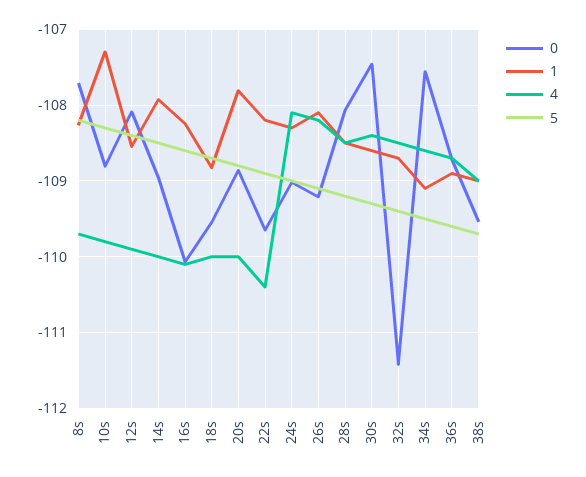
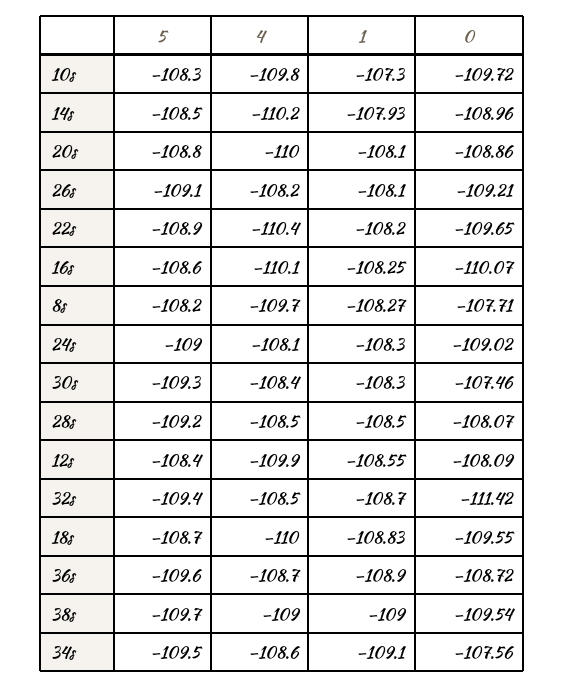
  {
    "0": {
      "8s": -107.71,
-     "10s": -108.8,
+     "10s": -109.72,
      "12s": -108.09,
      "14s": -108.96,
      "16s": -110.07,
      "18s": -109.55,
      "20s": -108.86,
      "22s": -109.65,
      "24s": -109.02,
      "26s": -109.21,
      "28s": -108.07,
      "30s": -107.46,
      "32s": -111.42,
      "34s": -107.56,
      "36s": -108.72,
      "38s": -109.54
    },
    "1": {
      "8s": -108.27,
      "10s": -107.3,
      "12s": -108.55,
      "14s": -107.93,
      "16s": -108.25,
      "18s": -108.83,
-     "20s": -107.8,
+     "20s": -108.1,
      "22s": -108.2,
      "24s": -108.3,
      "26s": -108.1,
      "28s": -108.5,
-     "30s": -108.6,
+     "30s": -108.3,
      "32s": -108.7,
      "34s": -109.1,
      "36s": -108.9,
      "38s": -109
    },
    "4": {
      "8s": -109.7,
      "10s": -109.8,
      "12s": -109.9,
-     "14s": -110,
+     "14s": -110.2,
      "16s": -110.1,
      "18s": -110,
      "20s": -110,
      "22s": -110.4,
      "24s": -108.1,
      "26s": -108.2,
      "28s": -108.5,
      "30s": -108.4,
      "32s": -108.5,
      "34s": -108.6,
      "36s": -108.7,
      "38s": -109
    },
    "5": {
      "8s": -108.2,
      "10s": -108.3,
      "12s": -108.4,
      "14s": -108.5,
      "16s": -108.6,
      "18s": -108.7,
      "20s": -108.8,
      "22s": -108.9,
      "24s": -109,
      "26s": -109.1,
      "28s": -109.2,
      "30s": -109.3,
      "32s": -109.4,
      "34s": -109.5,
      "36s": -109.6,
      "38s": -109.7
    }
  }

